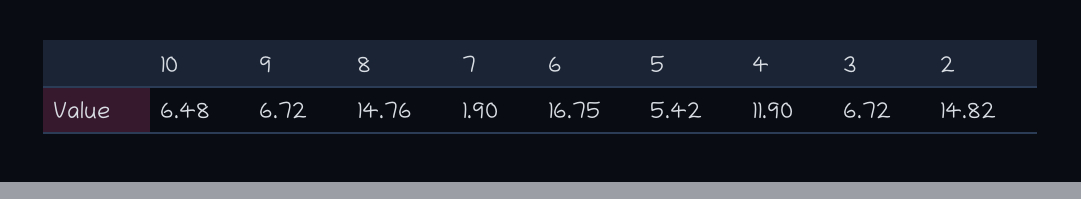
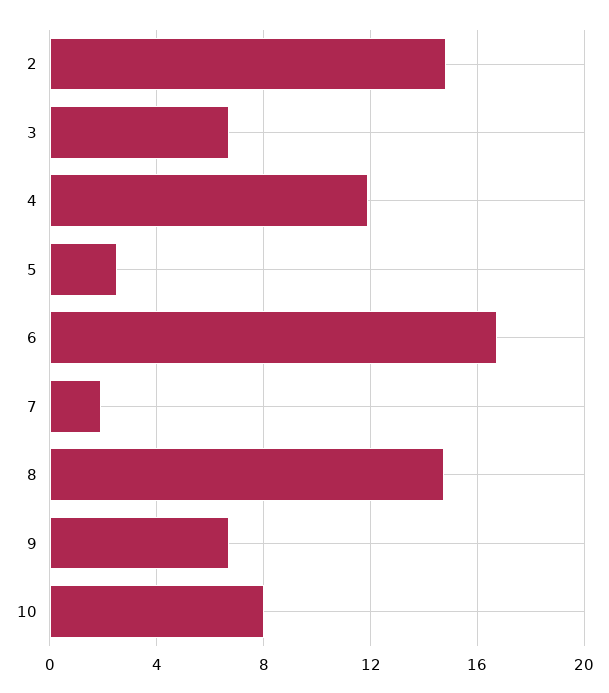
  {
-   "10": 6.48,
+   "10": 8,
    "9": 6.72,
    "8": 14.76,
    "7": 1.9,
    "6": 16.75,
-   "5": 5.42,
+   "5": 2.5,
    "4": 11.9,
    "3": 6.72,
    "2": 14.82
  }

